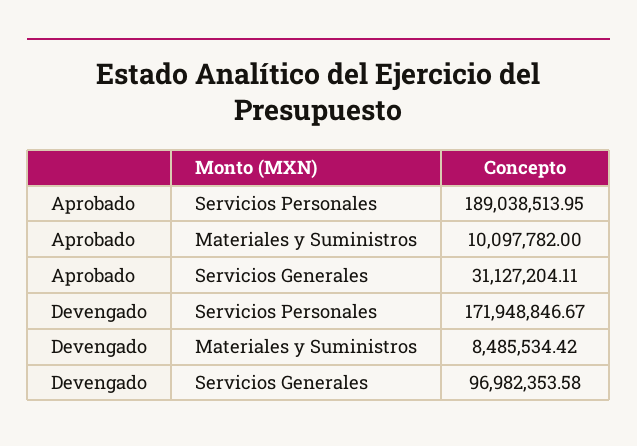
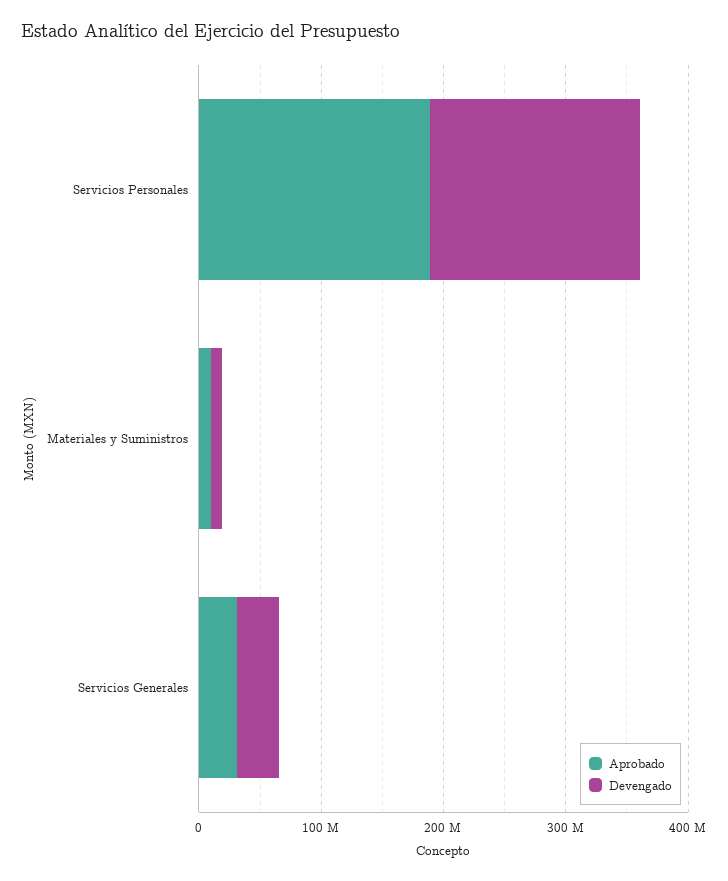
  {
    "Aprobado": {
      "Servicios Personales": 189038513.95,
      "Materiales y Suministros": 10097782,
      "Servicios Generales": 31127204.11
    },
    "Devengado": {
      "Servicios Personales": 171948846.67,
      "Materiales y Suministros": 8485534.42,
-     "Servicios Generales": 96982353.58
+     "Servicios Generales": 40000000
    }
  }

